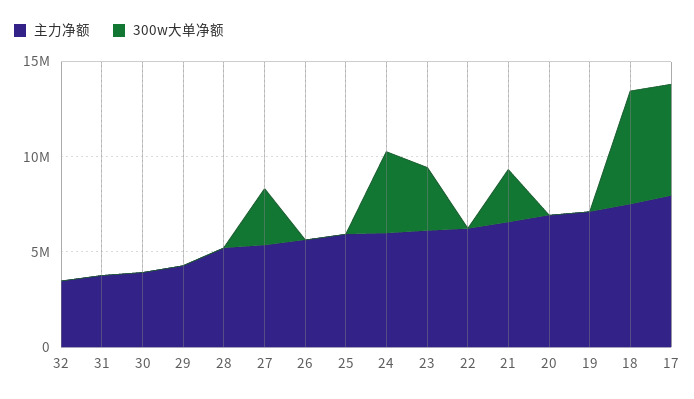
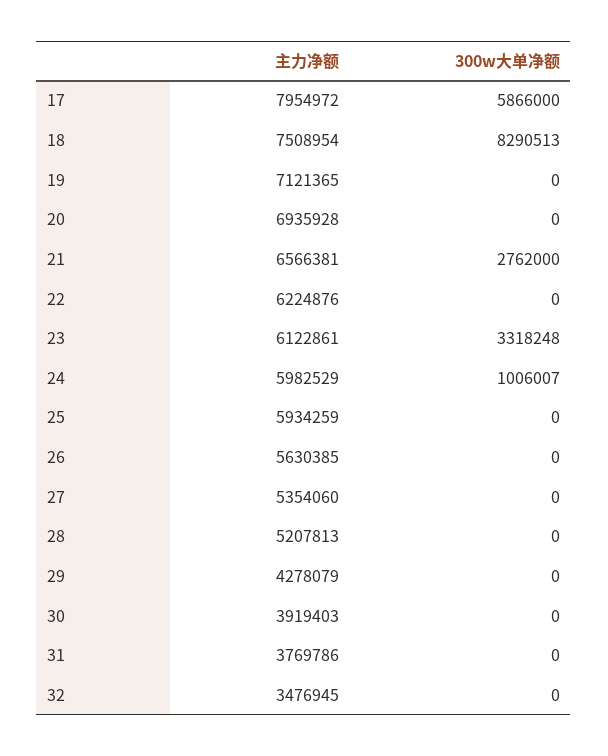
  {
    "主力净额": {
      "32": 3476945,
      "31": 3769786,
      "30": 3919403,
      "29": 4278079,
      "28": 5207813,
      "27": 5354060,
      "26": 5630385,
      "25": 5934259,
      "24": 5982529,
      "23": 6122861,
      "22": 6224876,
      "21": 6566381,
      "20": 6935928,
      "19": 7121365,
      "18": 7508954,
      "17": 7954972
    },
    "300w大单净额": {
      "32": 0,
      "31": 0,
      "30": 0,
      "29": 0,
      "28": 0,
-     "27": 3000000,
+     "27": 0,
      "26": 0,
      "25": 0,
-     "24": 4000000,
+     "24": 1006007,
      "23": 3318248,
      "22": 0,
      "21": 2762000,
      "20": 0,
      "19": 0,
-     "18": 6000000,
+     "18": 8290513,
      "17": 5866000
    }
  }

